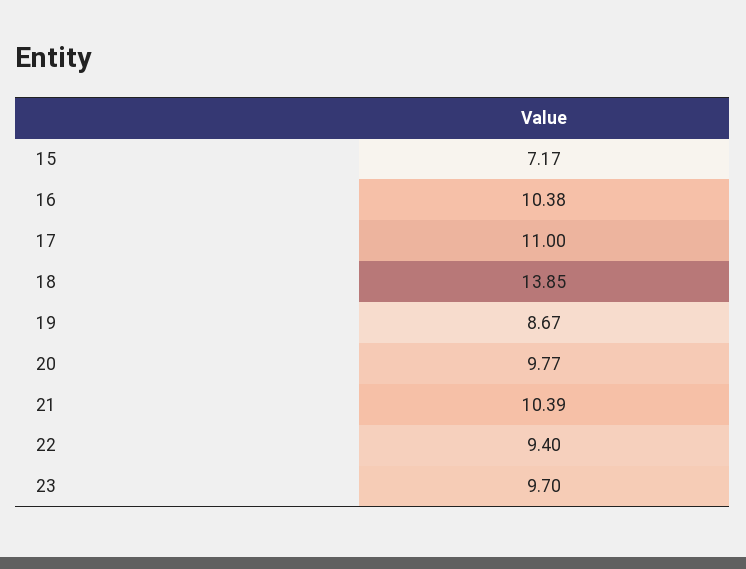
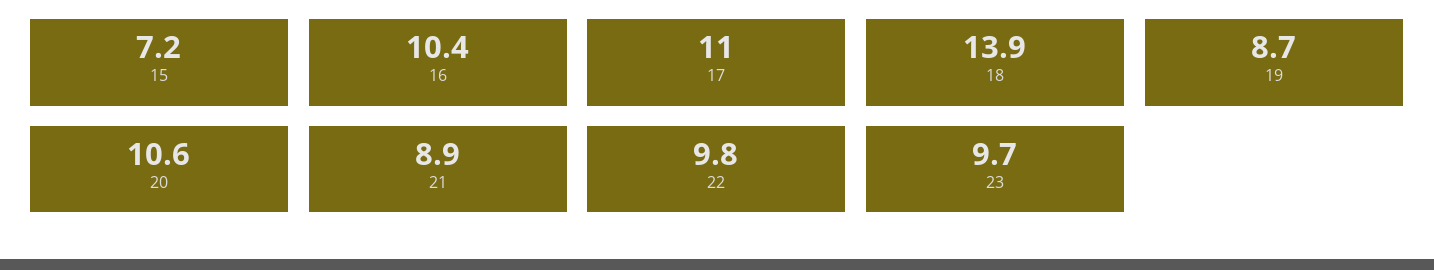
  {
    "15": 7.17,
    "16": 10.38,
    "17": 11,
    "18": 13.85,
    "19": 8.67,
-   "20": 9.77,
+   "20": 10.6,
-   "21": 10.39,
+   "21": 8.9,
-   "22": 9.4,
+   "22": 9.8,
    "23": 9.7
  }

